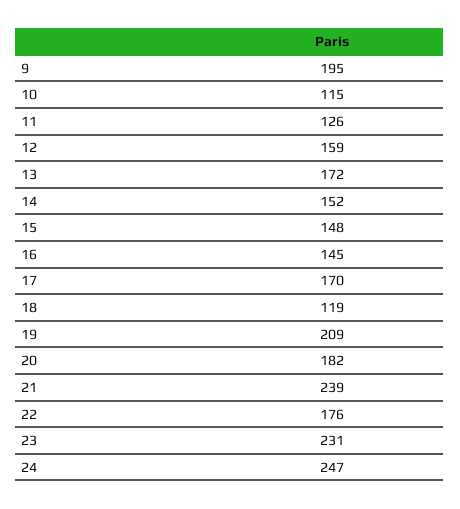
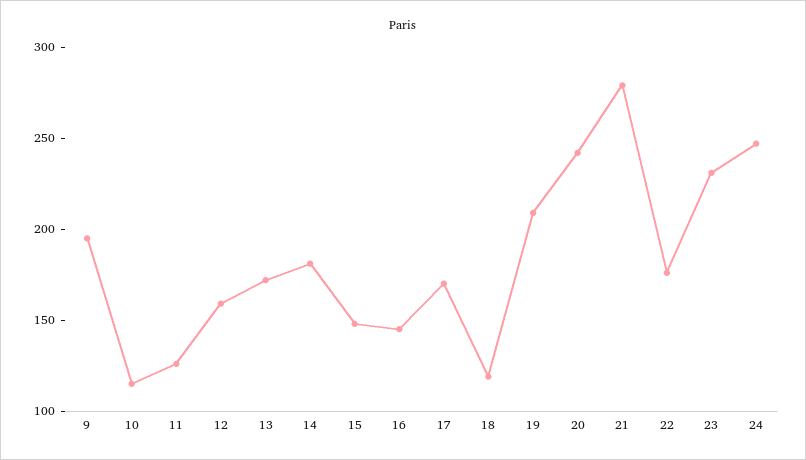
  {
    "9": 195,
    "10": 115,
    "11": 126,
    "12": 159,
    "13": 172,
-   "14": 152,
+   "14": 180,
    "15": 148,
    "16": 145,
    "17": 170,
    "18": 119,
    "19": 209,
-   "20": 182,
+   "20": 240,
-   "21": 239,
+   "21": 280,
    "22": 176,
    "23": 231,
    "24": 247
  }

